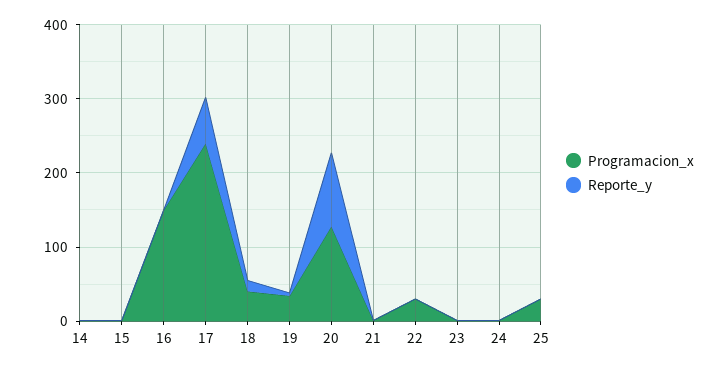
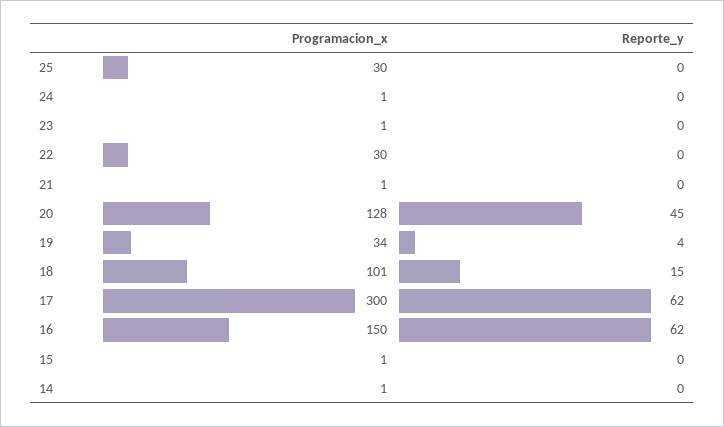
  {
    "Programacion_x": {
      "14": 1,
      "15": 1,
      "16": 150,
-     "17": 240,
+     "17": 300,
-     "18": 40,
+     "18": 101,
      "19": 34,
      "20": 128,
      "21": 1,
      "22": 30,
      "23": 1,
      "24": 1,
      "25": 30
    },
    "Reporte_y": {
      "14": 0,
      "15": 0,
-     "16": 0,
+     "16": 62,
      "17": 62,
      "18": 15,
      "19": 4,
-     "20": 100,
+     "20": 45,
      "21": 0,
      "22": 0,
      "23": 0,
      "24": 0,
      "25": 0
    }
  }

